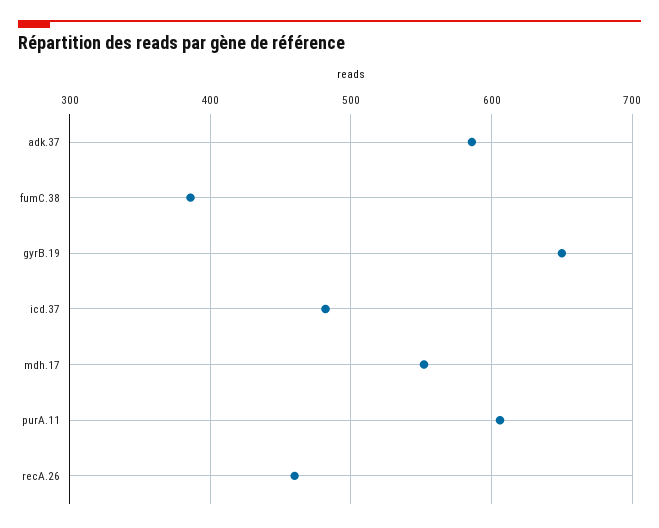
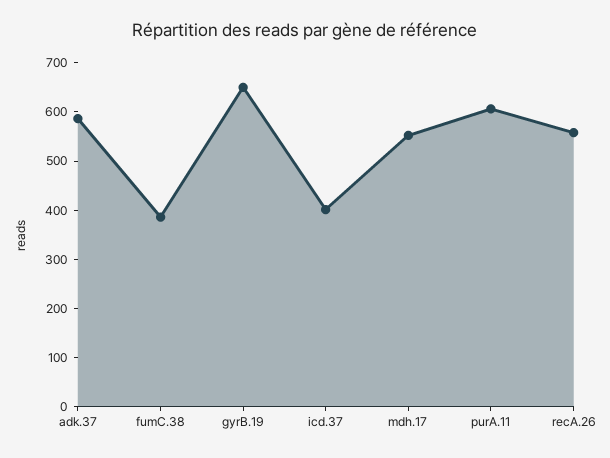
  {
    "adk.37": 590,
    "fumC.38": 390,
    "gyrB.19": 650,
-   "icd.37": 480,
+   "icd.37": 400,
    "mdh.17": 550,
    "purA.11": 610,
-   "recA.26": 460
+   "recA.26": 560
  }

